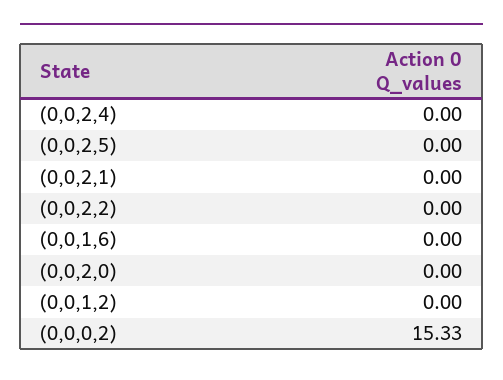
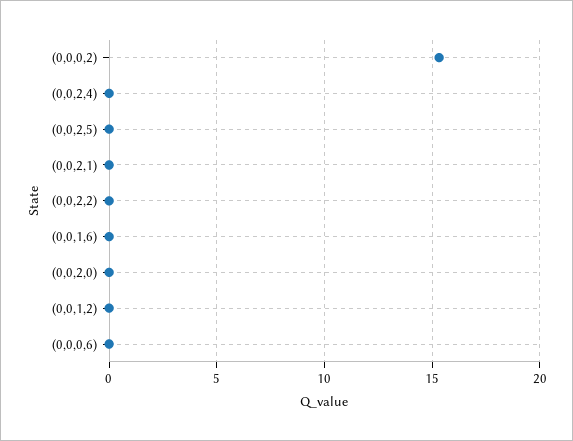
  {
    "(0,0,2,4)": 0,
    "(0,0,2,5)": 0,
    "(0,0,2,1)": 0,
    "(0,0,2,2)": 0,
    "(0,0,1,6)": 0,
    "(0,0,2,0)": 0,
    "(0,0,1,2)": 0,
-   "(0,0,0,2)": 15.33
+   "(0,0,0,2)": 15.33,
+   "(0,0,0,6)": 0
  }

